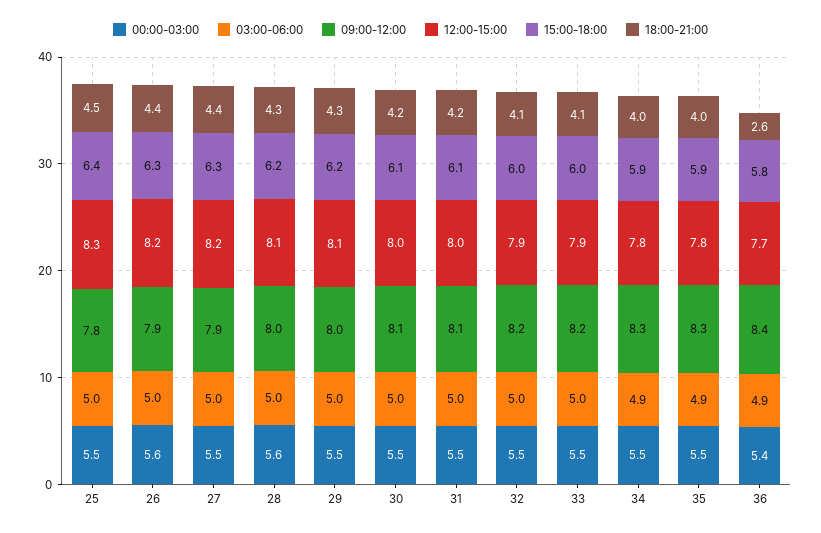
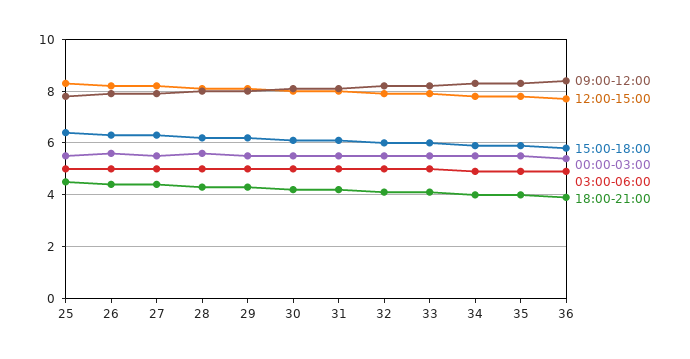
  {
    "00:00-03:00": {
      "25": 5.5,
      "26": 5.6,
      "27": 5.5,
      "28": 5.6,
      "29": 5.5,
      "30": 5.5,
      "31": 5.5,
      "32": 5.5,
      "33": 5.5,
      "34": 5.5,
      "35": 5.5,
      "36": 5.4
    },
    "03:00-06:00": {
      "25": 5,
      "26": 5,
      "27": 5,
      "28": 5,
      "29": 5,
      "30": 5,
      "31": 5,
      "32": 5,
      "33": 5,
      "34": 4.9,
      "35": 4.9,
      "36": 4.9
    },
    "09:00-12:00": {
      "25": 7.8,
      "26": 7.9,
      "27": 7.9,
      "28": 8,
      "29": 8,
      "30": 8.1,
      "31": 8.1,
      "32": 8.2,
      "33": 8.2,
      "34": 8.3,
      "35": 8.3,
      "36": 8.4
    },
    "12:00-15:00": {
      "25": 8.3,
      "26": 8.2,
      "27": 8.2,
      "28": 8.1,
      "29": 8.1,
      "30": 8,
      "31": 8,
      "32": 7.9,
      "33": 7.9,
      "34": 7.8,
      "35": 7.8,
      "36": 7.7
    },
    "15:00-18:00": {
      "25": 6.4,
      "26": 6.3,
      "27": 6.3,
      "28": 6.2,
      "29": 6.2,
      "30": 6.1,
      "31": 6.1,
      "32": 6,
      "33": 6,
      "34": 5.9,
      "35": 5.9,
      "36": 5.8
    },
    "18:00-21:00": {
      "25": 4.5,
      "26": 4.4,
      "27": 4.4,
      "28": 4.3,
      "29": 4.3,
      "30": 4.2,
      "31": 4.2,
      "32": 4.1,
      "33": 4.1,
      "34": 4,
      "35": 4,
-     "36": 2.6
+     "36": 4
    }
  }

